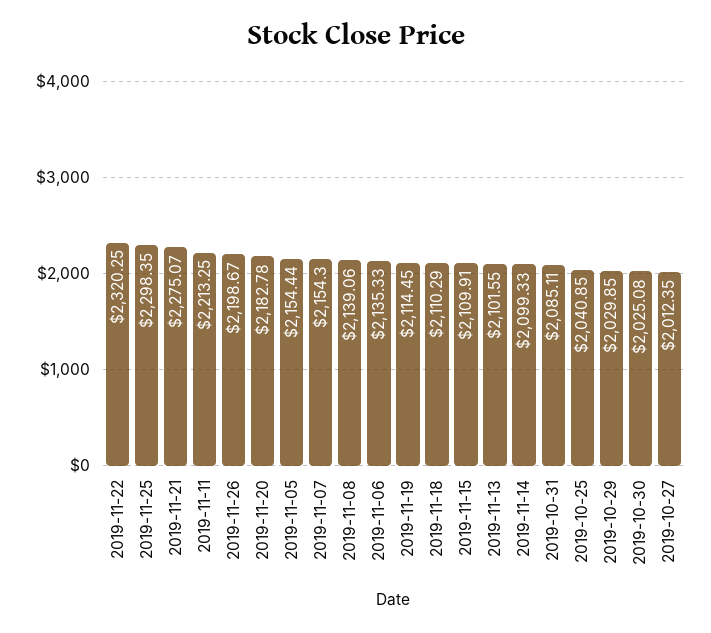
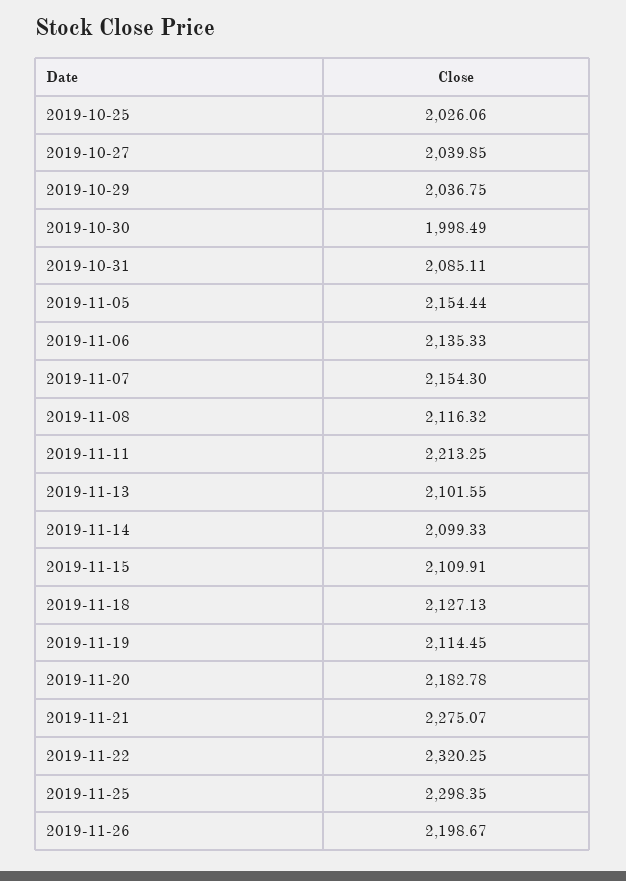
  {
    "2019-11-22": 2320.25,
    "2019-11-25": 2298.35,
    "2019-11-21": 2275.07,
    "2019-11-11": 2213.25,
    "2019-11-26": 2198.67,
    "2019-11-20": 2182.78,
    "2019-11-05": 2154.44,
    "2019-11-07": 2154.3,
-   "2019-11-08": 2139.06,
+   "2019-11-08": 2116.32,
    "2019-11-06": 2135.33,
    "2019-11-19": 2114.45,
-   "2019-11-18": 2110.29,
+   "2019-11-18": 2127.13,
    "2019-11-15": 2109.91,
    "2019-11-13": 2101.55,
    "2019-11-14": 2099.33,
    "2019-10-31": 2085.11,
-   "2019-10-25": 2040.85,
+   "2019-10-25": 2026.06,
-   "2019-10-29": 2029.85,
+   "2019-10-29": 2036.75,
-   "2019-10-30": 2025.08,
+   "2019-10-30": 1998.49,
-   "2019-10-27": 2012.35
+   "2019-10-27": 2039.85
  }

